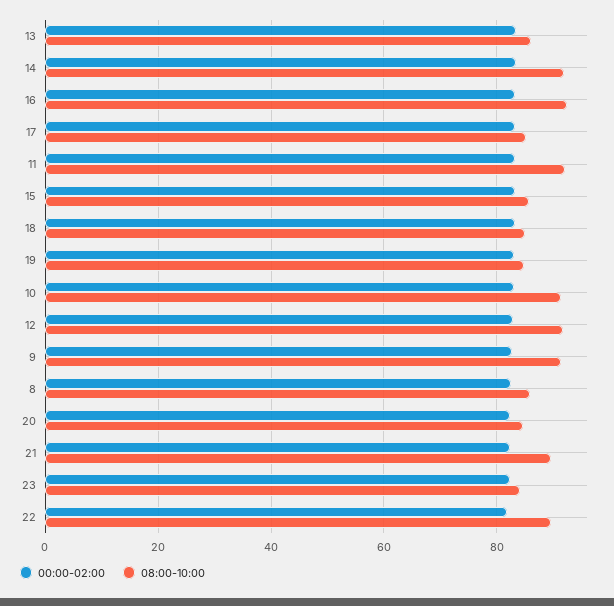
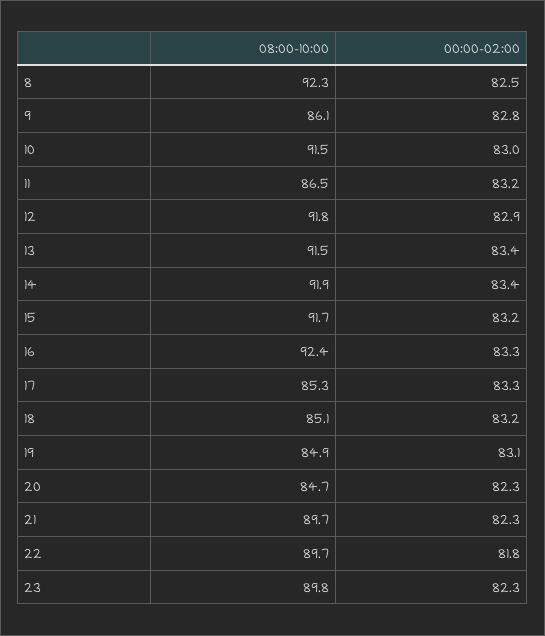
  {
    "00:00-02:00": {
      "13": 83.4,
      "14": 83.4,
      "16": 83.3,
      "17": 83.3,
      "11": 83.2,
      "15": 83.2,
      "18": 83.2,
      "19": 83.1,
      "10": 83,
      "12": 82.9,
      "9": 82.8,
      "8": 82.5,
      "20": 82.3,
      "21": 82.3,
      "23": 82.3,
      "22": 81.8
    },
    "08:00-10:00": {
-     "13": 86,
+     "13": 91.5,
      "14": 91.9,
      "16": 92.4,
      "17": 85.3,
-     "11": 92,
+     "11": 86.5,
-     "15": 86,
+     "15": 91.7,
      "18": 85.1,
      "19": 84.9,
      "10": 91.5,
      "12": 91.8,
-     "9": 92,
+     "9": 86.1,
-     "8": 86,
+     "8": 92.3,
      "20": 84.7,
      "21": 89.7,
-     "23": 84,
+     "23": 89.8,
      "22": 89.7
    }
  }

